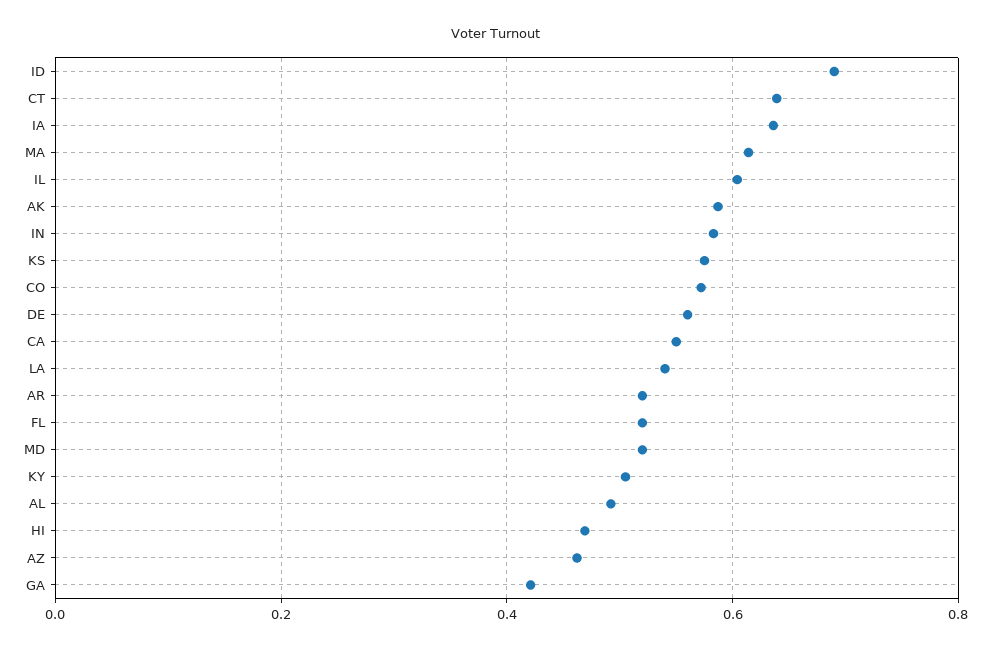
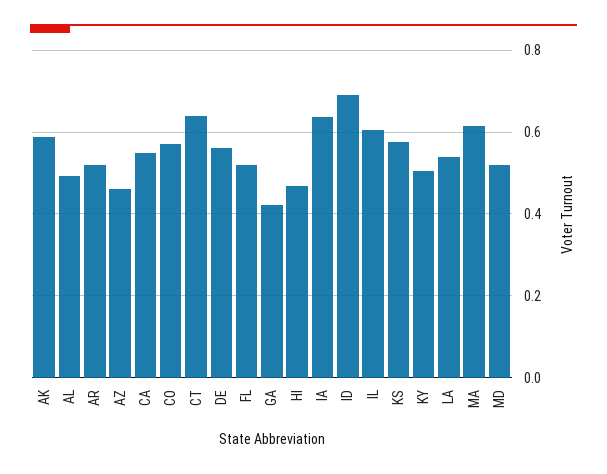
  {
    "ID": 0.7,
    "CT": 0.64,
    "IA": 0.64,
    "MA": 0.62,
    "IL": 0.6,
    "AK": 0.58,
-   "IN": 0.58,
    "KS": 0.58,
    "CO": 0.58,
    "DE": 0.56,
    "CA": 0.56,
    "LA": 0.54,
    "AR": 0.52,
    "FL": 0.52,
    "MD": 0.52,
    "KY": 0.5,
    "AL": 0.5,
    "HI": 0.46,
    "AZ": 0.46,
    "GA": 0.42
  }

